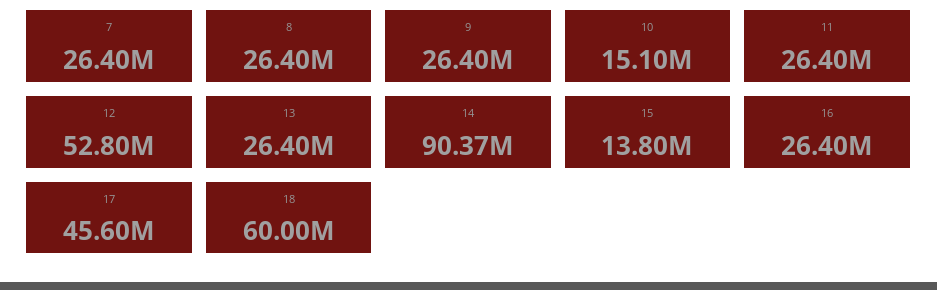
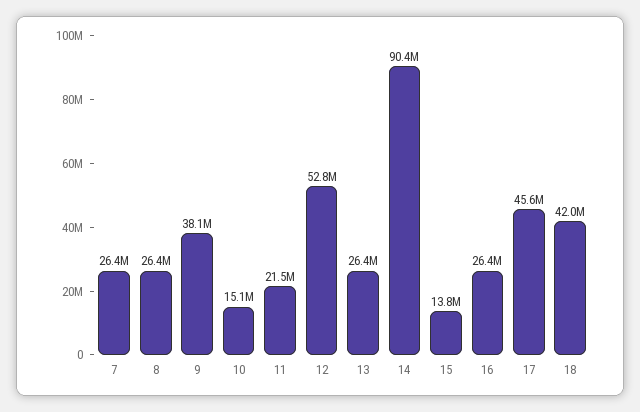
  {
    "7": 26400000,
    "8": 26400000,
-   "9": 26400000,
+   "9": 38100000,
    "10": 15100000,
-   "11": 26400000,
+   "11": 21500000,
    "12": 52800000,
    "13": 26400000,
    "14": 90370000,
    "15": 13800000,
    "16": 26400000,
    "17": 45600000,
-   "18": 60000000
+   "18": 42000000
  }

